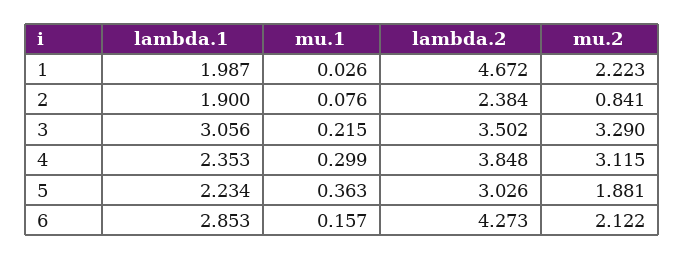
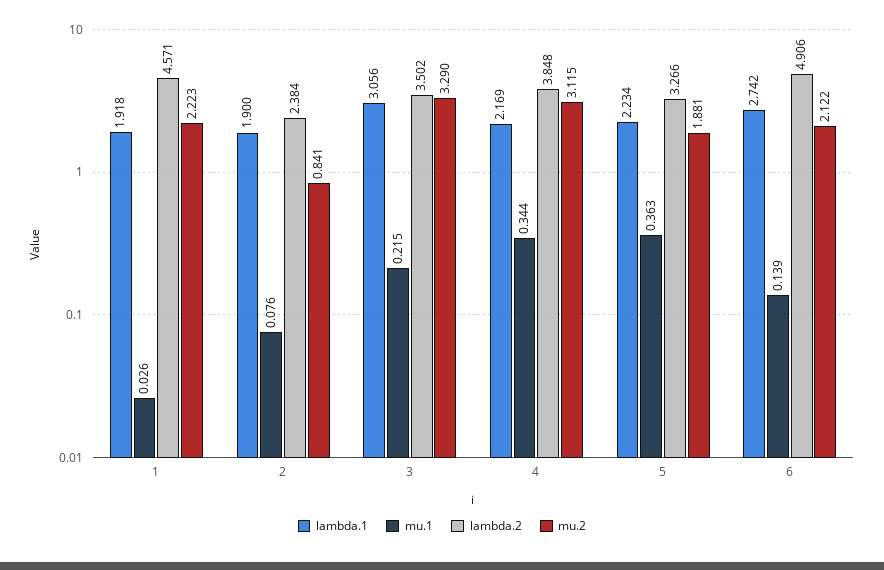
  {
    "lambda.1": {
-     "1": 1.987,
+     "1": 1.918,
      "2": 1.9,
      "3": 3.056,
-     "4": 2.353,
+     "4": 2.169,
      "5": 2.234,
-     "6": 2.853
+     "6": 2.742
    },
    "mu.1": {
      "1": 0.026,
      "2": 0.076,
      "3": 0.215,
-     "4": 0.299,
+     "4": 0.344,
      "5": 0.363,
-     "6": 0.157
+     "6": 0.139
    },
    "lambda.2": {
-     "1": 4.672,
+     "1": 4.571,
      "2": 2.384,
      "3": 3.502,
      "4": 3.848,
-     "5": 3.026,
+     "5": 3.266,
-     "6": 4.273
+     "6": 4.906
    },
    "mu.2": {
      "1": 2.223,
      "2": 0.841,
      "3": 3.29,
      "4": 3.115,
      "5": 1.881,
      "6": 2.122
    }
  }

